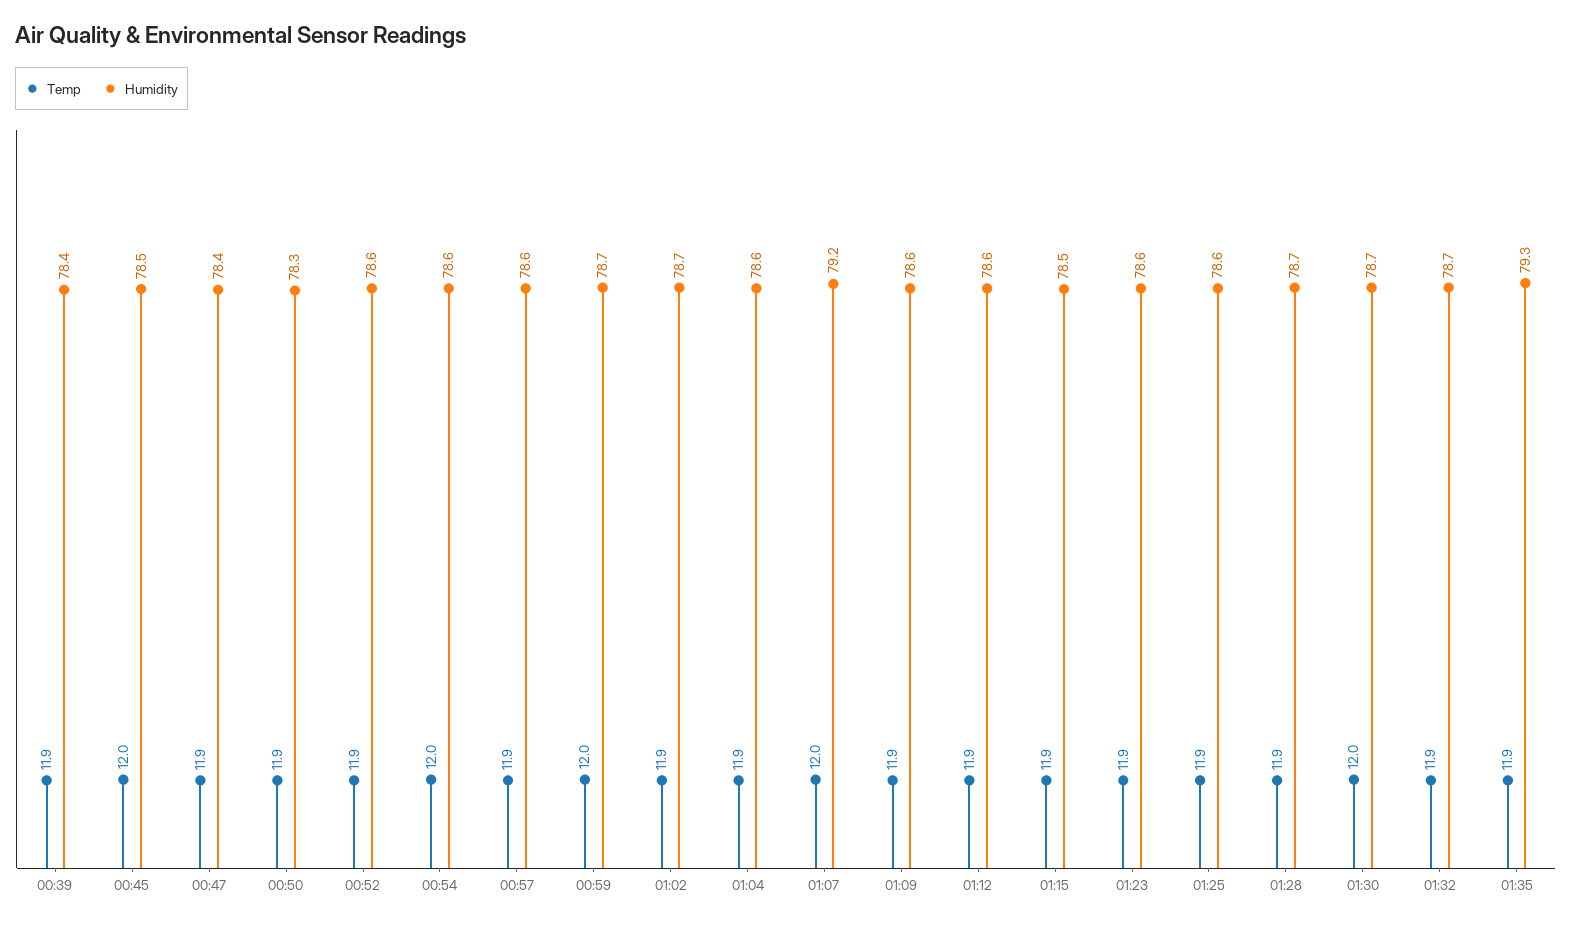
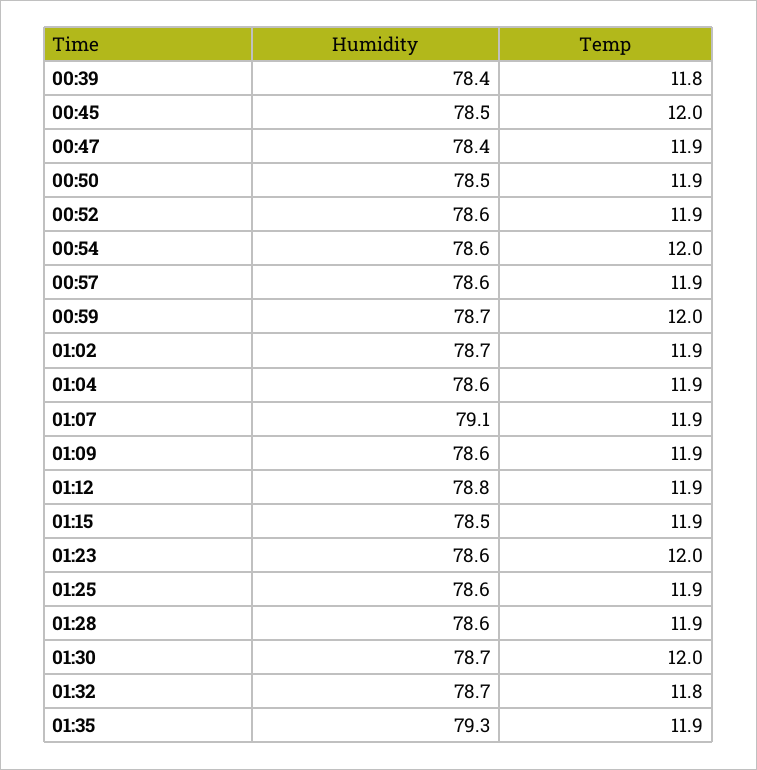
  {
    "Temp": {
-     "00:39": 11.9,
+     "00:39": 11.8,
      "00:45": 12,
      "00:47": 11.9,
      "00:50": 11.9,
      "00:52": 11.9,
      "00:54": 12,
      "00:57": 11.9,
      "00:59": 12,
      "01:02": 11.9,
      "01:04": 11.9,
-     "01:07": 12,
+     "01:07": 11.9,
      "01:09": 11.9,
      "01:12": 11.9,
      "01:15": 11.9,
-     "01:23": 11.9,
+     "01:23": 12,
      "01:25": 11.9,
      "01:28": 11.9,
      "01:30": 12,
-     "01:32": 11.9,
+     "01:32": 11.8,
      "01:35": 11.9
    },
    "Humidity": {
      "00:39": 78.4,
      "00:45": 78.5,
      "00:47": 78.4,
-     "00:50": 78.3,
+     "00:50": 78.5,
      "00:52": 78.6,
      "00:54": 78.6,
      "00:57": 78.6,
      "00:59": 78.7,
      "01:02": 78.7,
      "01:04": 78.6,
-     "01:07": 79.2,
+     "01:07": 79.1,
      "01:09": 78.6,
-     "01:12": 78.6,
+     "01:12": 78.8,
      "01:15": 78.5,
      "01:23": 78.6,
      "01:25": 78.6,
-     "01:28": 78.7,
+     "01:28": 78.6,
      "01:30": 78.7,
      "01:32": 78.7,
      "01:35": 79.3
    }
  }

